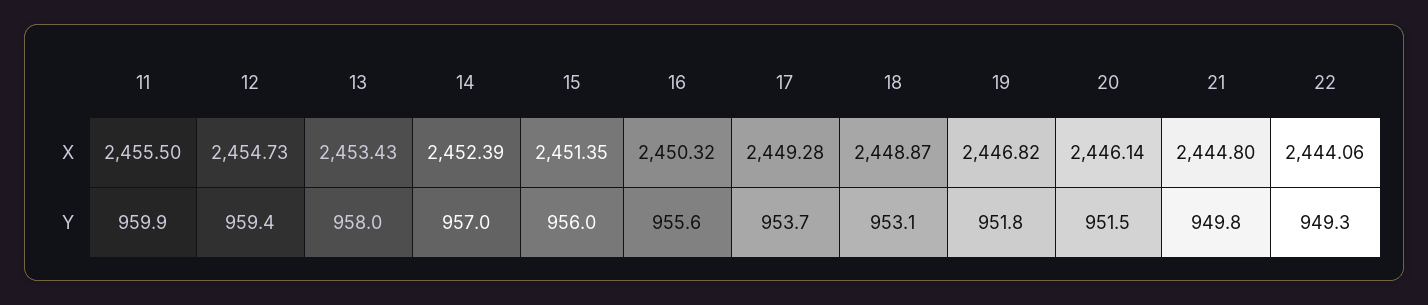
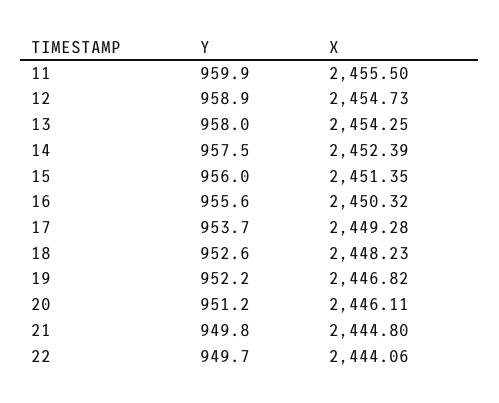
  {
    "11": {
      "X": 2455.5,
      "Y": 959.9
    },
    "12": {
      "X": 2454.73,
-     "Y": 959.4
+     "Y": 958.9
    },
    "13": {
-     "X": 2453.43,
+     "X": 2454.25,
      "Y": 958
    },
    "14": {
      "X": 2452.39,
-     "Y": 957
+     "Y": 957.5
    },
    "15": {
      "X": 2451.35,
      "Y": 956
    },
    "16": {
      "X": 2450.32,
      "Y": 955.6
    },
    "17": {
      "X": 2449.28,
      "Y": 953.7
    },
    "18": {
-     "X": 2448.87,
+     "X": 2448.23,
-     "Y": 953.1
+     "Y": 952.6
    },
    "19": {
      "X": 2446.82,
-     "Y": 951.8
+     "Y": 952.2
    },
    "20": {
-     "X": 2446.14,
+     "X": 2446.11,
-     "Y": 951.5
+     "Y": 951.2
    },
    "21": {
      "X": 2444.8,
      "Y": 949.8
    },
    "22": {
      "X": 2444.06,
-     "Y": 949.3
+     "Y": 949.7
    }
  }

